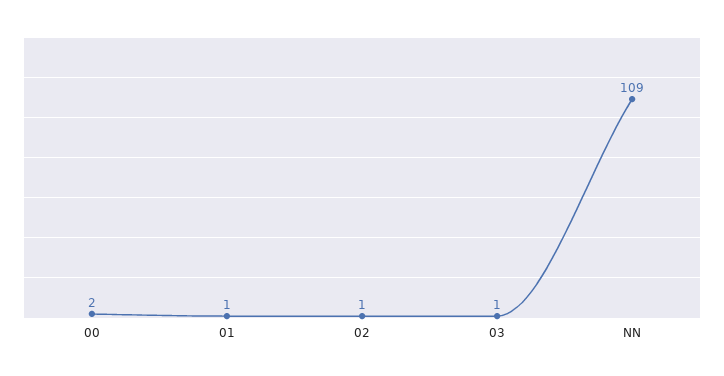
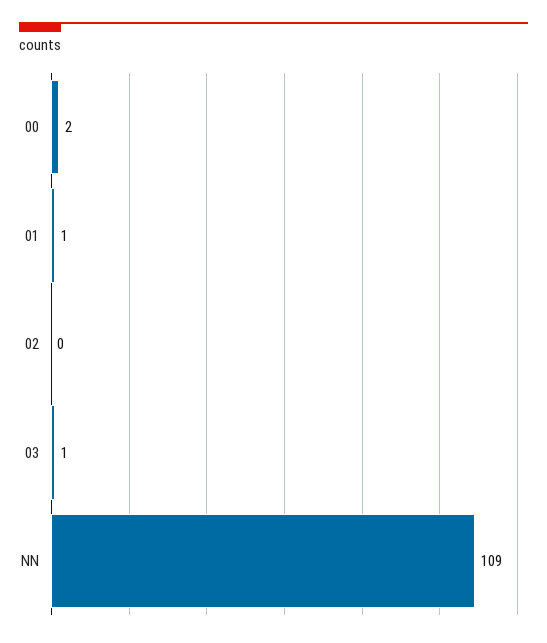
  {
    "00": 2,
    "01": 1,
-   "02": 1,
+   "02": 0,
    "03": 1,
    "NN": 109
  }

